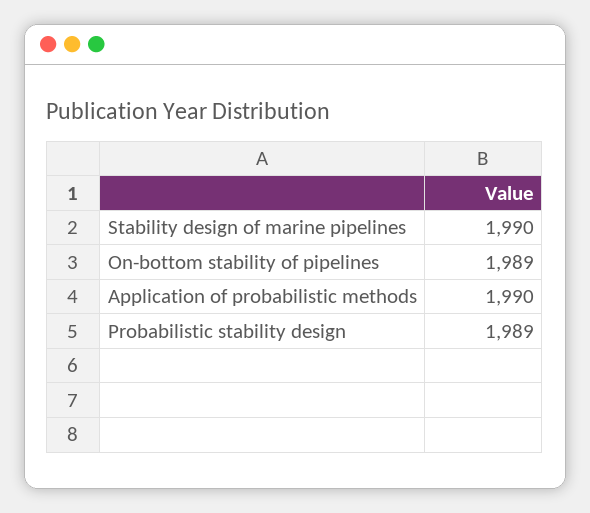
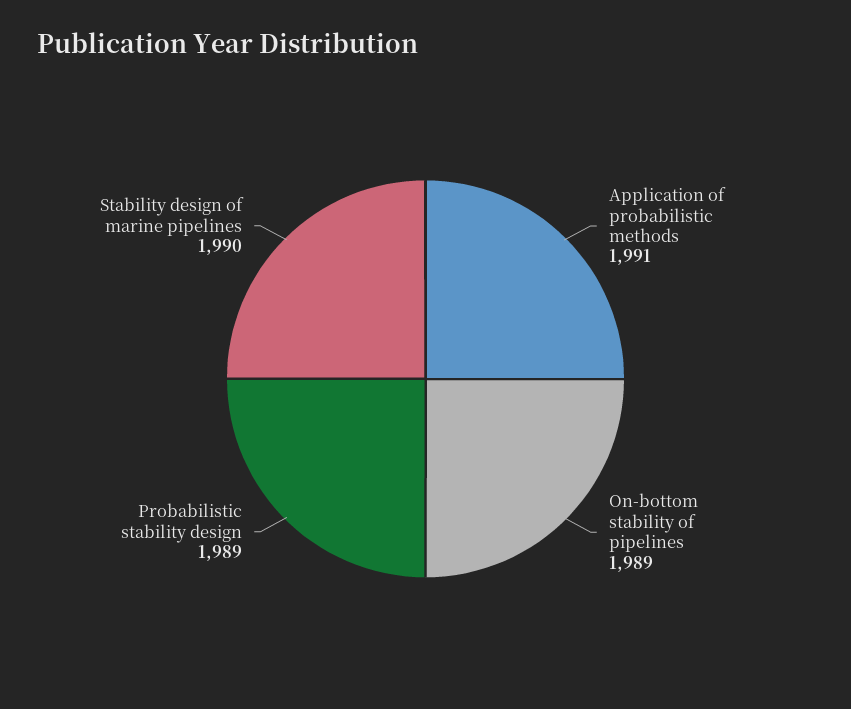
  {
    "Stability design of marine pipelines": 1990,
    "On-bottom stability of pipelines": 1989,
-   "Application of probabilistic methods": 1990,
+   "Application of probabilistic methods": 1991,
    "Probabilistic stability design": 1989
  }

